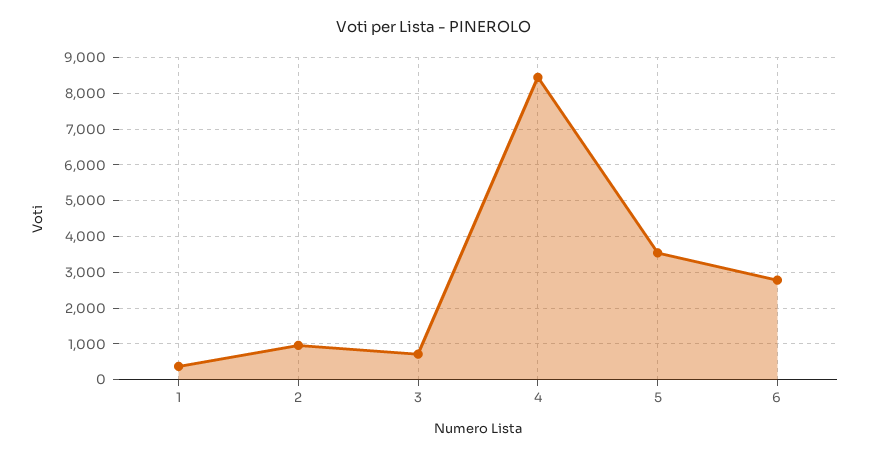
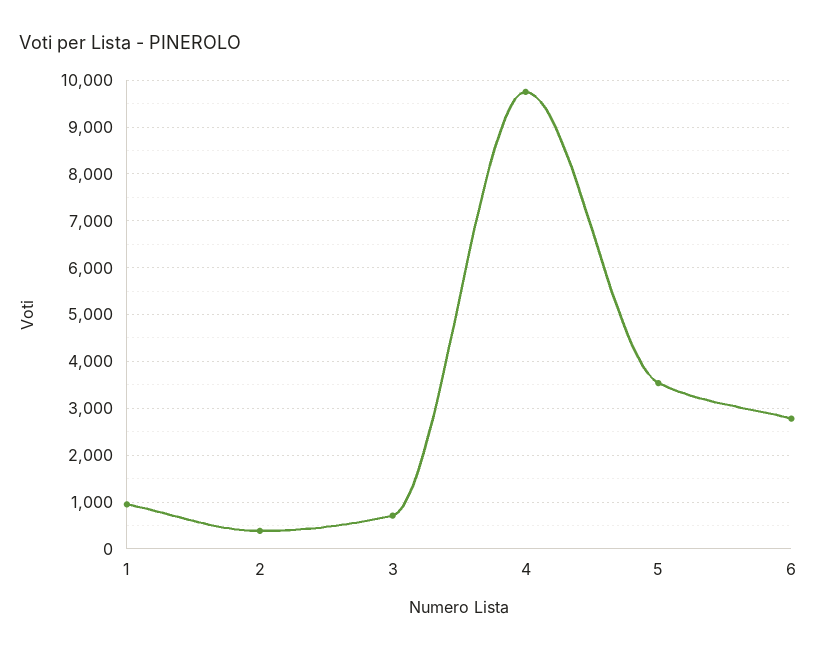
  {
-   "1": 400,
+   "1": 1000,
-   "2": 1000,
+   "2": 400,
    "3": 800,
-   "4": 8400,
+   "4": 9800,
    "5": 3600,
    "6": 2800
  }

